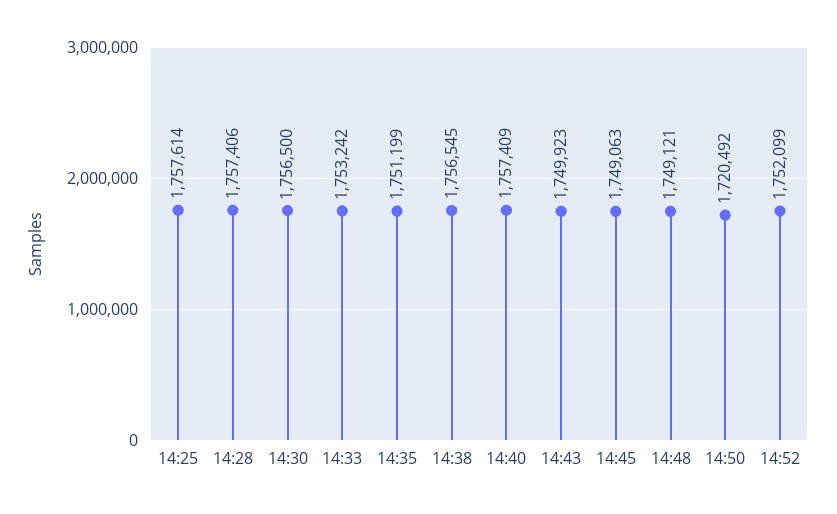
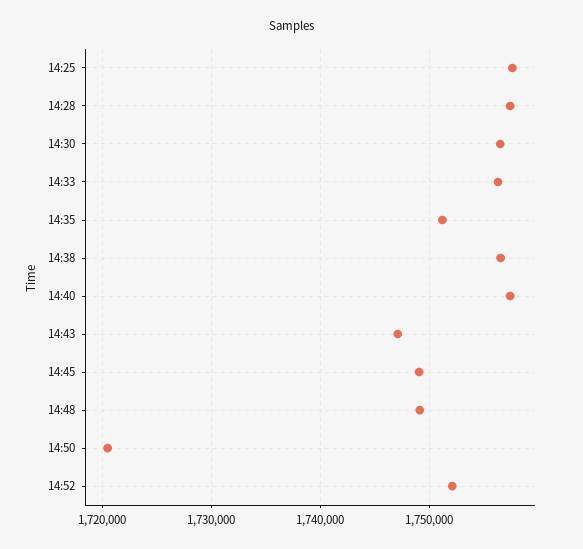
  {
    "14:25": 1757614,
    "14:28": 1757406,
    "14:30": 1756500,
-   "14:33": 1753242,
+   "14:33": 1756000,
    "14:35": 1751199,
    "14:38": 1756545,
    "14:40": 1757409,
-   "14:43": 1749923,
+   "14:43": 1747000,
    "14:45": 1749063,
    "14:48": 1749121,
    "14:50": 1720492,
    "14:52": 1752099
  }

